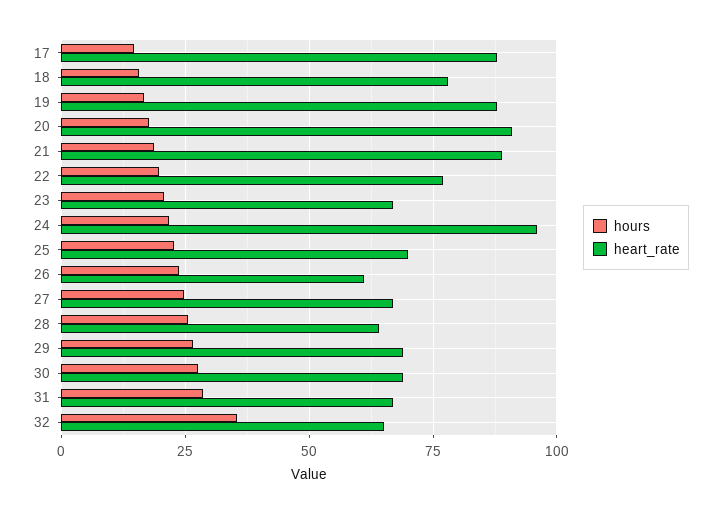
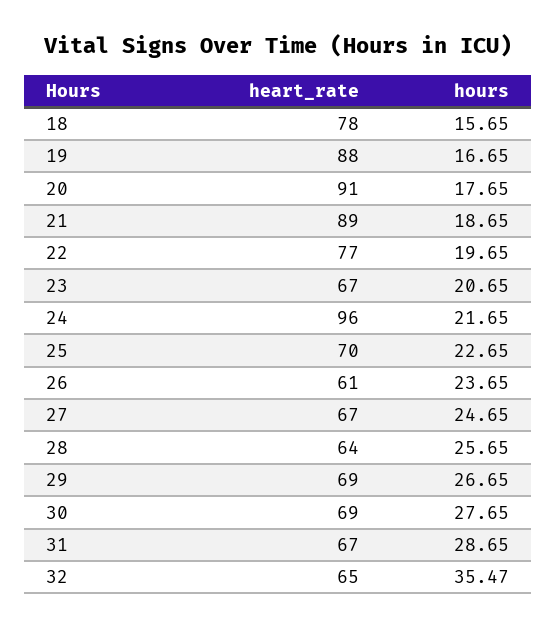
  {
    "hours": {
-     "17": 15,
      "18": 15.65,
      "19": 16.65,
      "20": 17.65,
      "21": 18.65,
      "22": 19.65,
      "23": 20.65,
      "24": 21.65,
      "25": 22.65,
      "26": 23.65,
      "27": 24.65,
      "28": 25.65,
      "29": 26.65,
      "30": 27.65,
      "31": 28.65,
      "32": 35.47
    },
    "heart_rate": {
-     "17": 87.5,
      "18": 78,
      "19": 88,
      "20": 91,
      "21": 89,
      "22": 77,
      "23": 67,
      "24": 96,
      "25": 70,
      "26": 61,
      "27": 67,
      "28": 64,
      "29": 69,
      "30": 69,
      "31": 67,
      "32": 65
    }
  }

